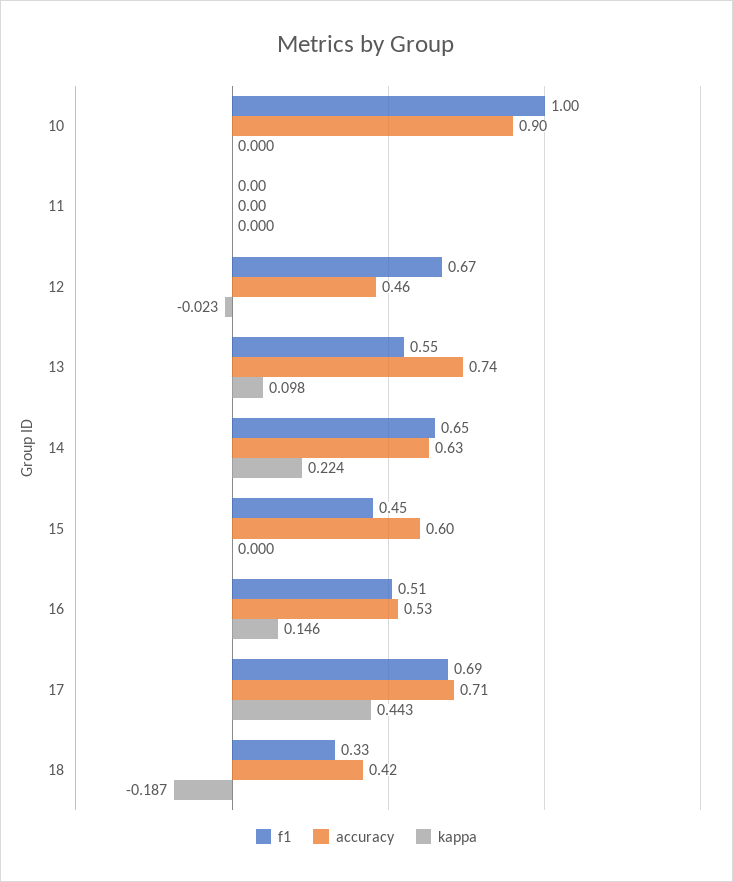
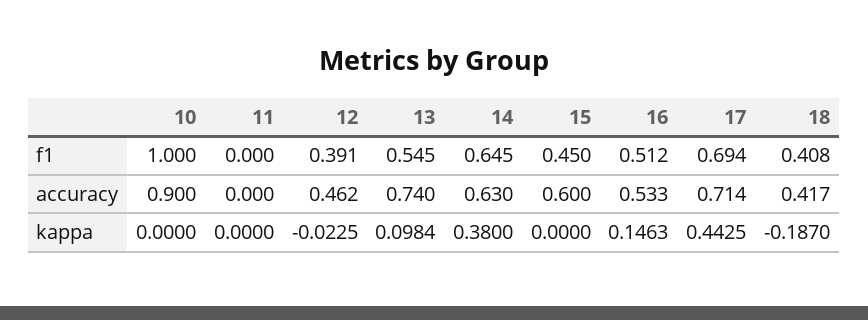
  {
    "f1": {
      "10": 1,
      "11": 0,
-     "12": 0.67,
+     "12": 0.391,
      "13": 0.545,
      "14": 0.645,
      "15": 0.45,
      "16": 0.512,
      "17": 0.694,
-     "18": 0.33
+     "18": 0.408
    },
    "accuracy": {
      "10": 0.9,
      "11": 0,
      "12": 0.462,
      "13": 0.74,
      "14": 0.63,
      "15": 0.6,
      "16": 0.533,
      "17": 0.714,
      "18": 0.417
    },
    "kappa": {
      "10": 0,
      "11": 0,
      "12": -0.0225,
      "13": 0.0984,
-     "14": 0.224,
+     "14": 0.38,
      "15": 0,
      "16": 0.1463,
      "17": 0.4425,
      "18": -0.187
    }
  }

